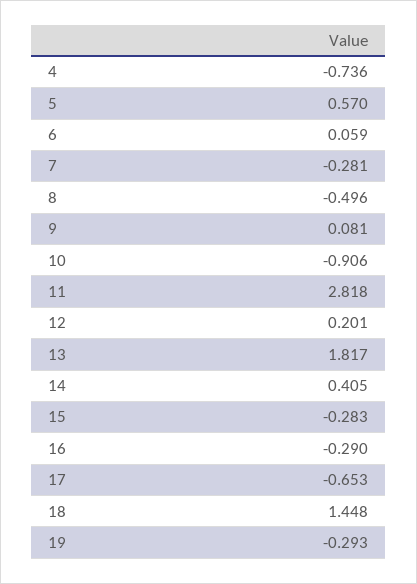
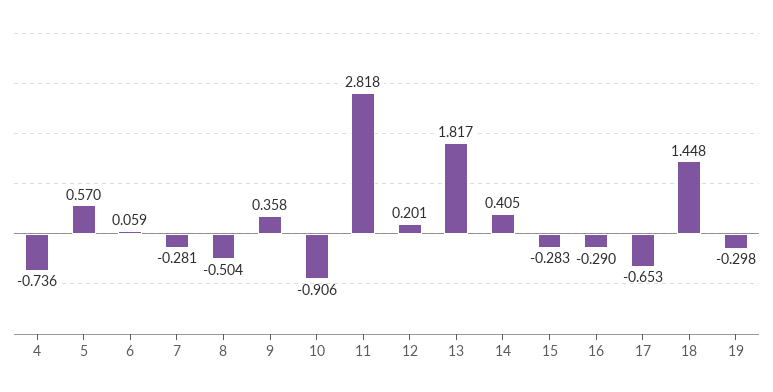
  {
    "4": -0.736,
    "5": 0.57,
    "6": 0.059,
    "7": -0.281,
-   "8": -0.496,
+   "8": -0.504,
-   "9": 0.081,
+   "9": 0.358,
    "10": -0.906,
    "11": 2.818,
    "12": 0.201,
    "13": 1.817,
    "14": 0.405,
    "15": -0.283,
    "16": -0.29,
    "17": -0.653,
    "18": 1.448,
-   "19": -0.293
+   "19": -0.298
  }

